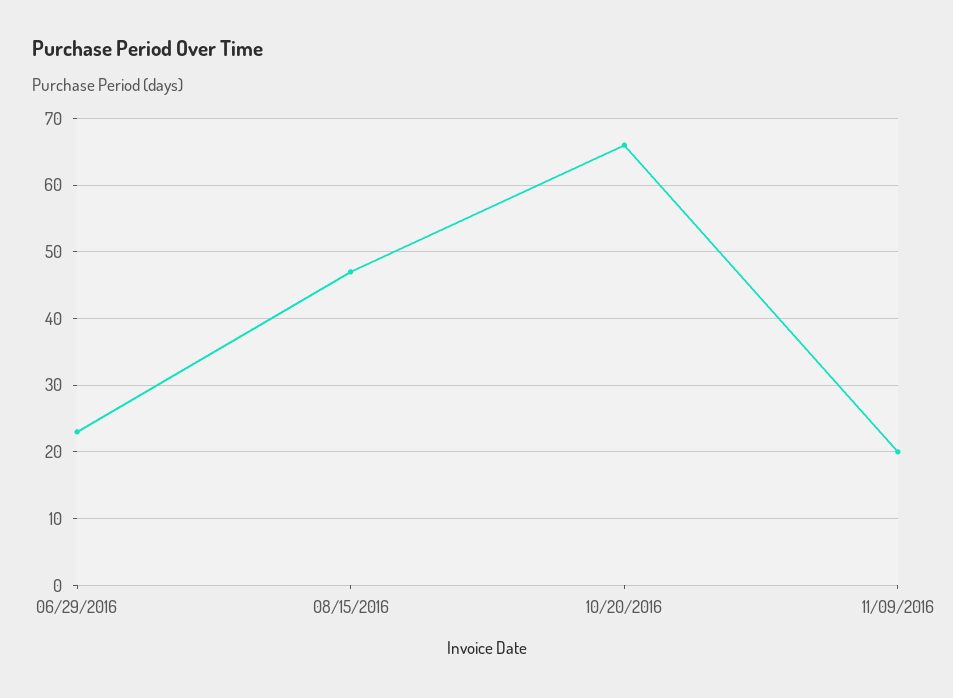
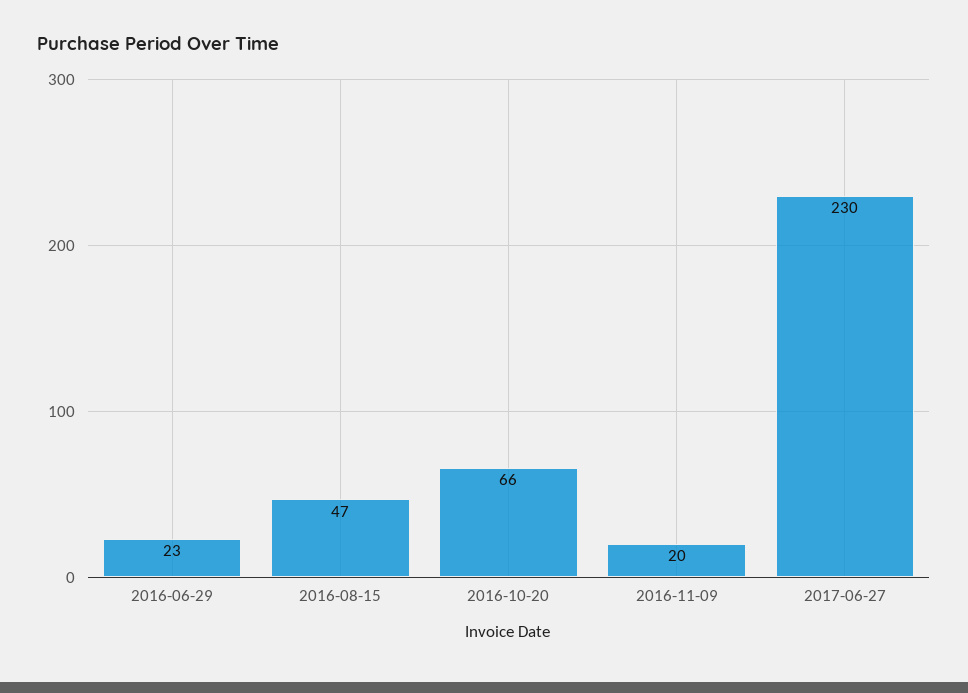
  {
    "06/29/2016": 23,
    "08/15/2016": 47,
    "10/20/2016": 66,
-   "11/09/2016": 20
+   "11/09/2016": 20,
+   "2017-06-27": 230
  }

